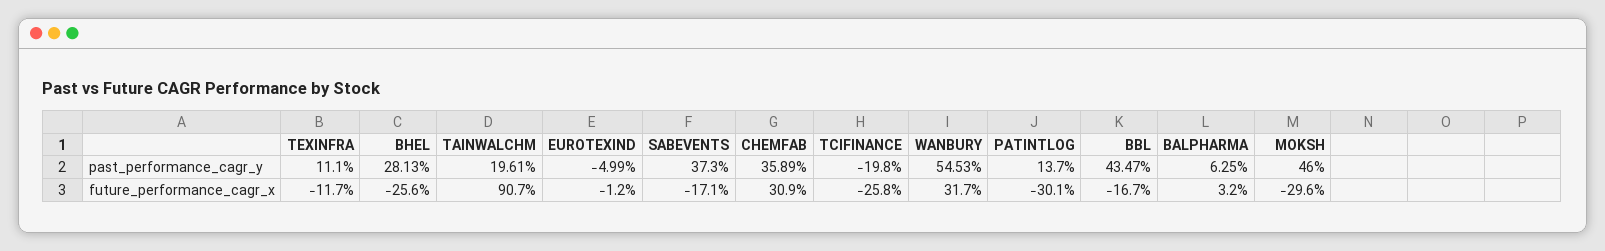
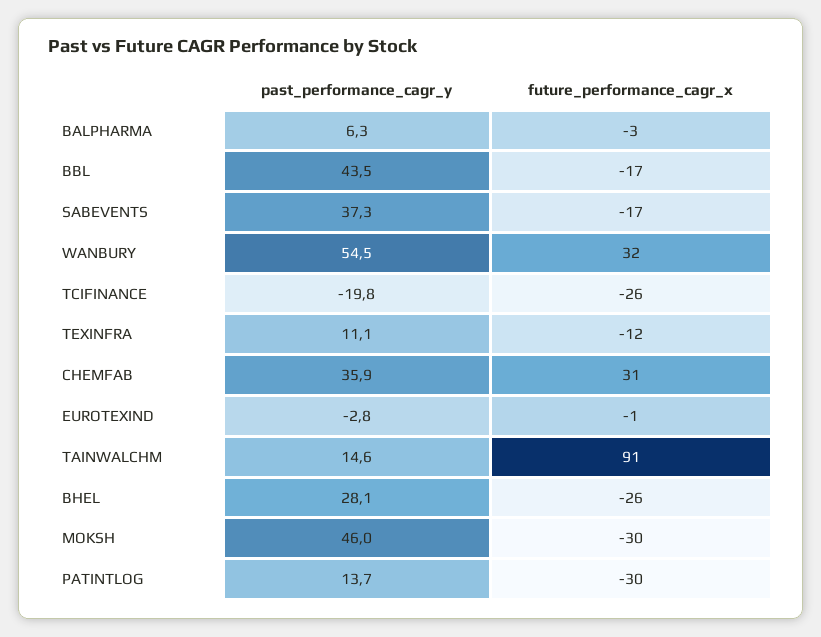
  {
    "TEXINFRA": {
      "past_performance_cagr_y": 11.1,
      "future_performance_cagr_x": -11.7
    },
    "BHEL": {
      "past_performance_cagr_y": 28.13,
      "future_performance_cagr_x": -25.6
    },
    "TAINWALCHM": {
-     "past_performance_cagr_y": 19.61,
+     "past_performance_cagr_y": 14.6,
      "future_performance_cagr_x": 90.7
    },
    "EUROTEXIND": {
-     "past_performance_cagr_y": -4.99,
+     "past_performance_cagr_y": -2.8,
      "future_performance_cagr_x": -1.2
    },
    "SABEVENTS": {
      "past_performance_cagr_y": 37.3,
      "future_performance_cagr_x": -17.1
    },
    "CHEMFAB": {
      "past_performance_cagr_y": 35.89,
      "future_performance_cagr_x": 30.9
    },
    "TCIFINANCE": {
      "past_performance_cagr_y": -19.8,
      "future_performance_cagr_x": -25.8
    },
    "WANBURY": {
      "past_performance_cagr_y": 54.53,
      "future_performance_cagr_x": 31.7
    },
    "PATINTLOG": {
      "past_performance_cagr_y": 13.7,
      "future_performance_cagr_x": -30.1
    },
    "BBL": {
      "past_performance_cagr_y": 43.47,
      "future_performance_cagr_x": -16.7
    },
    "BALPHARMA": {
      "past_performance_cagr_y": 6.25,
-     "future_performance_cagr_x": 3.2
+     "future_performance_cagr_x": -3
    },
    "MOKSH": {
      "past_performance_cagr_y": 46,
      "future_performance_cagr_x": -29.6
    }
  }

